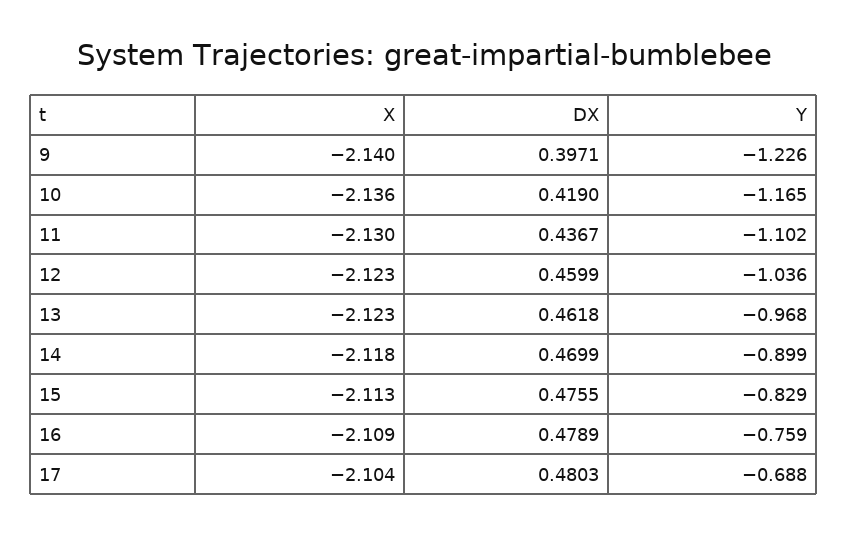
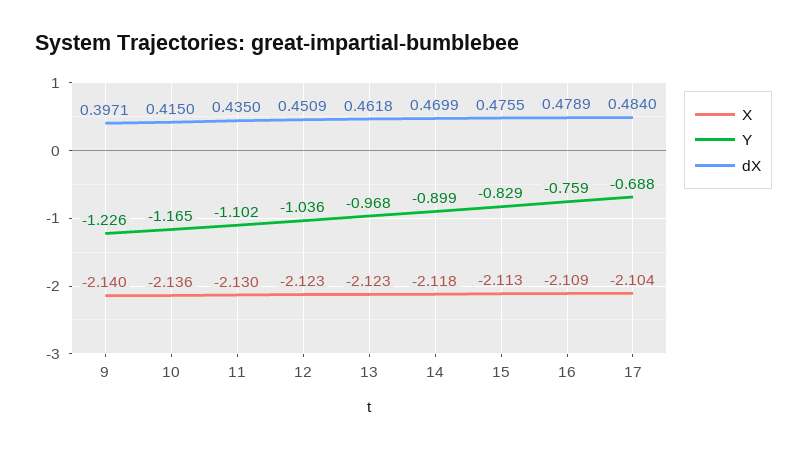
  {
    "X": {
      "9": -2.14,
      "10": -2.136,
      "11": -2.13,
      "12": -2.123,
      "13": -2.123,
      "14": -2.118,
      "15": -2.113,
      "16": -2.109,
      "17": -2.104
    },
    "DX": {
      "9": 0.3971,
-     "10": 0.419,
+     "10": 0.415,
-     "11": 0.4367,
+     "11": 0.435,
-     "12": 0.4599,
+     "12": 0.4509,
      "13": 0.4618,
      "14": 0.4699,
      "15": 0.4755,
      "16": 0.4789,
-     "17": 0.4803
+     "17": 0.484
    },
    "Y": {
      "9": -1.226,
      "10": -1.165,
      "11": -1.102,
      "12": -1.036,
      "13": -0.968,
      "14": -0.899,
      "15": -0.829,
      "16": -0.759,
      "17": -0.688
    }
  }

